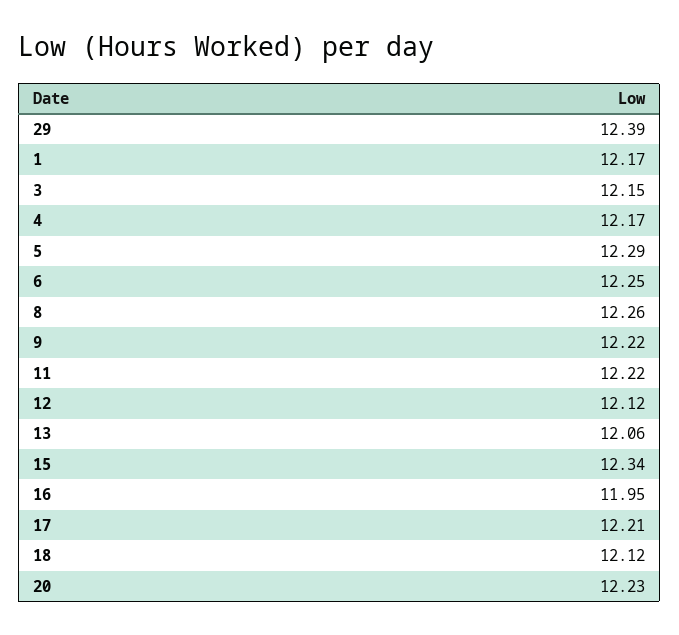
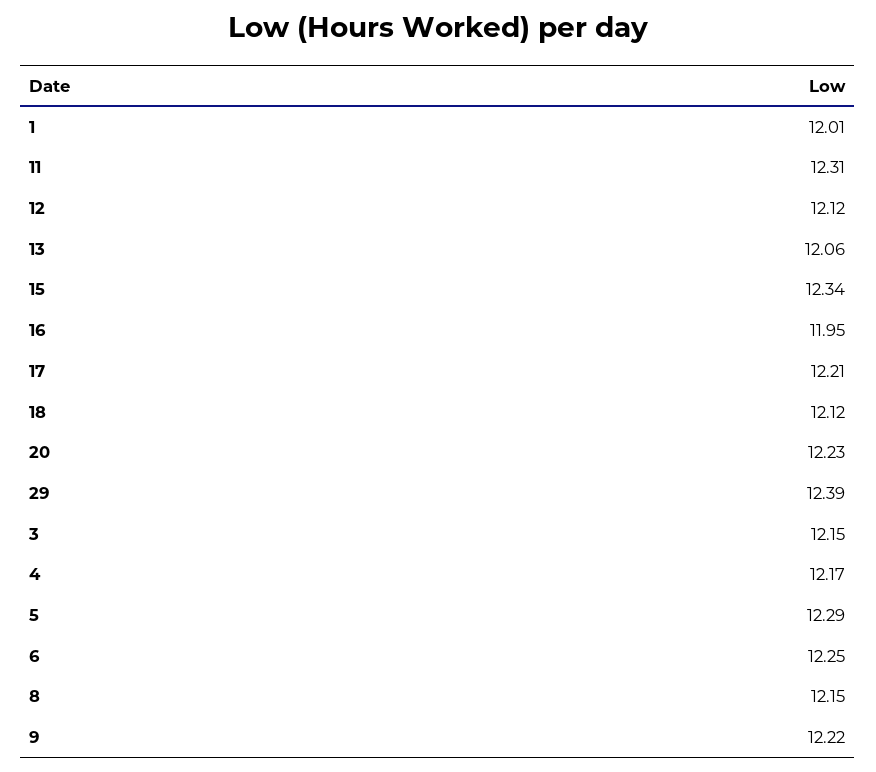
  {
    "29": 12.39,
-   "1": 12.17,
+   "1": 12.01,
    "3": 12.15,
    "4": 12.17,
    "5": 12.29,
    "6": 12.25,
-   "8": 12.26,
+   "8": 12.15,
    "9": 12.22,
-   "11": 12.22,
+   "11": 12.31,
    "12": 12.12,
    "13": 12.06,
    "15": 12.34,
    "16": 11.95,
    "17": 12.21,
    "18": 12.12,
    "20": 12.23
  }

